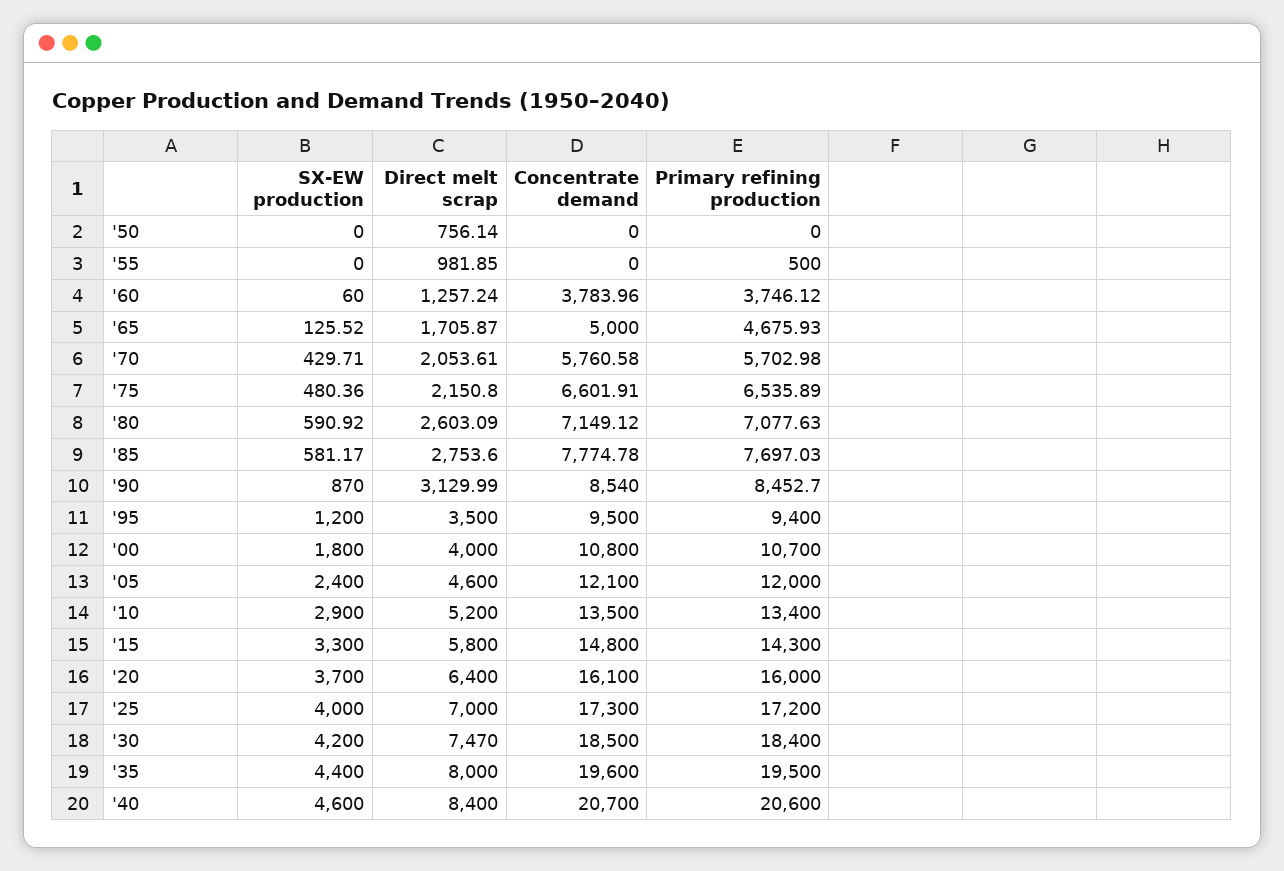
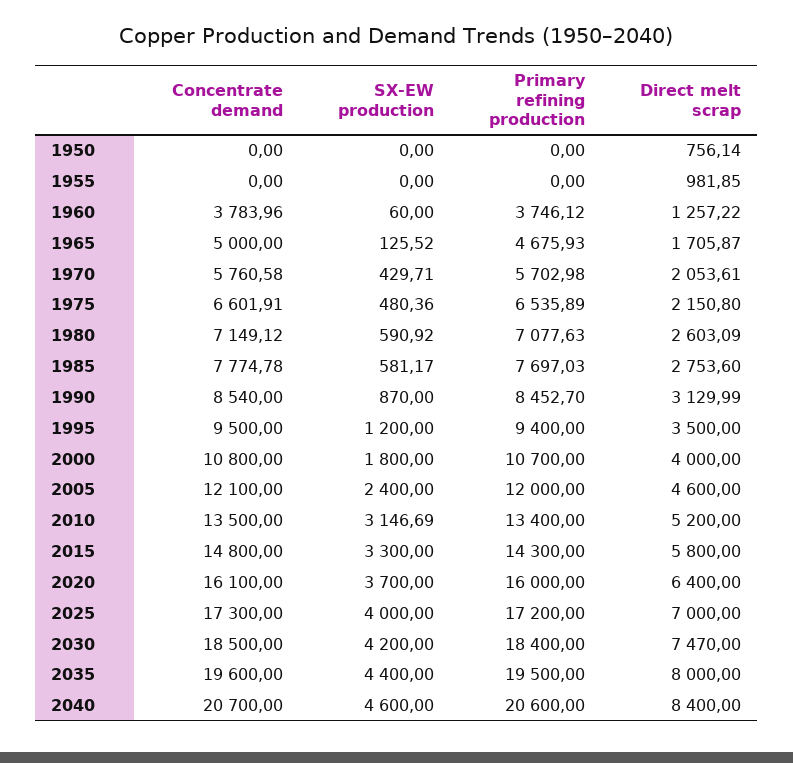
  {
    "SX-EW production": {
      "'50": 0,
      "'55": 0,
      "'60": 60,
      "'65": 125.52,
      "'70": 429.71,
      "'75": 480.36,
      "'80": 590.92,
      "'85": 581.17,
      "'90": 870,
      "'95": 1200,
      "'00": 1800,
      "'05": 2400,
-     "'10": 2900,
+     "'10": 3146.69,
      "'15": 3300,
      "'20": 3700,
      "'25": 4000,
      "'30": 4200,
      "'35": 4400,
      "'40": 4600
    },
    "Direct melt scrap": {
      "'50": 756.14,
      "'55": 981.85,
-     "'60": 1257.24,
+     "'60": 1257.22,
      "'65": 1705.87,
      "'70": 2053.61,
      "'75": 2150.8,
      "'80": 2603.09,
      "'85": 2753.6,
      "'90": 3129.99,
      "'95": 3500,
      "'00": 4000,
      "'05": 4600,
      "'10": 5200,
      "'15": 5800,
      "'20": 6400,
      "'25": 7000,
      "'30": 7470,
      "'35": 8000,
      "'40": 8400
    },
    "Concentrate demand": {
      "'50": 0,
      "'55": 0,
      "'60": 3783.96,
      "'65": 5000,
      "'70": 5760.58,
      "'75": 6601.91,
      "'80": 7149.12,
      "'85": 7774.78,
      "'90": 8540,
      "'95": 9500,
      "'00": 10800,
      "'05": 12100,
      "'10": 13500,
      "'15": 14800,
      "'20": 16100,
      "'25": 17300,
      "'30": 18500,
      "'35": 19600,
      "'40": 20700
    },
    "Primary refining production": {
      "'50": 0,
-     "'55": 500,
+     "'55": 0,
      "'60": 3746.12,
      "'65": 4675.93,
      "'70": 5702.98,
      "'75": 6535.89,
      "'80": 7077.63,
      "'85": 7697.03,
      "'90": 8452.7,
      "'95": 9400,
      "'00": 10700,
      "'05": 12000,
      "'10": 13400,
      "'15": 14300,
      "'20": 16000,
      "'25": 17200,
      "'30": 18400,
      "'35": 19500,
      "'40": 20600
    }
  }

